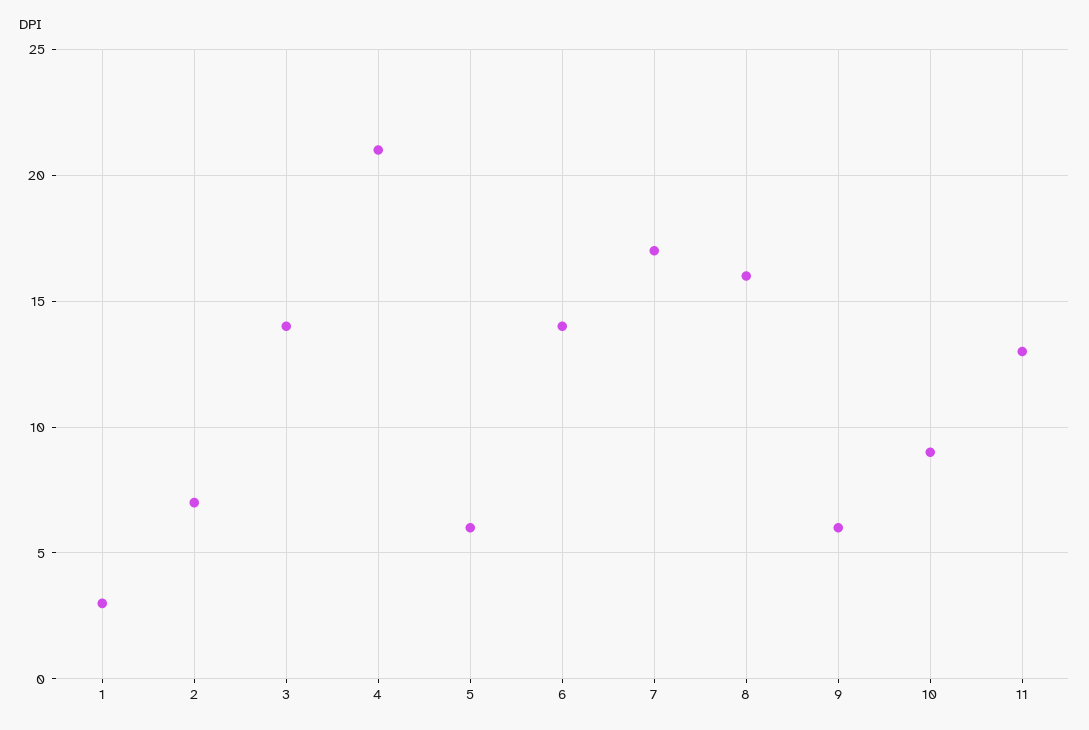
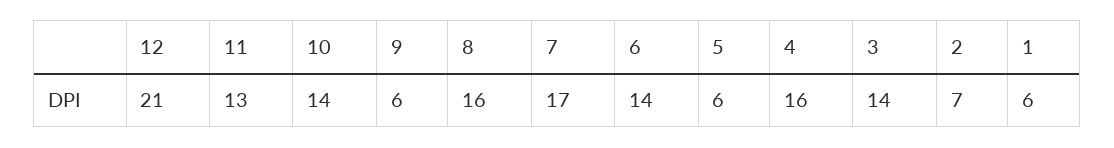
  {
-   "1": 3,
+   "1": 6,
    "2": 7,
    "3": 14,
-   "4": 21,
+   "4": 16,
    "5": 6,
    "6": 14,
    "7": 17,
    "8": 16,
    "9": 6,
-   "10": 9,
+   "10": 14,
-   "11": 13
+   "11": 13,
+   "12": 21
  }

